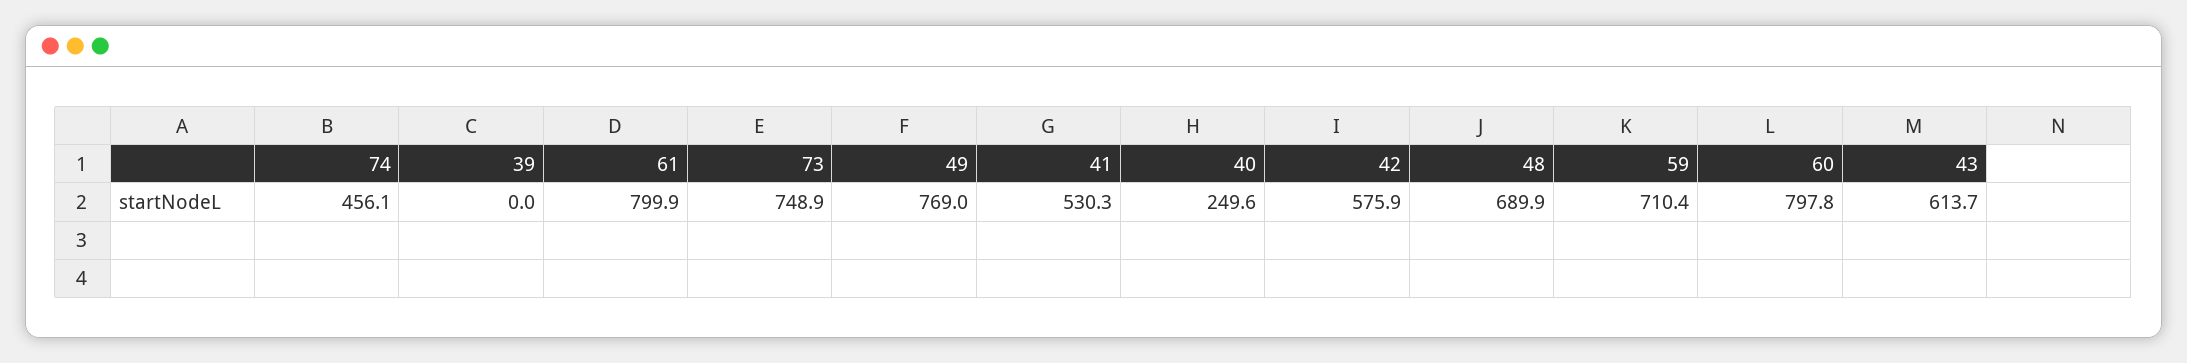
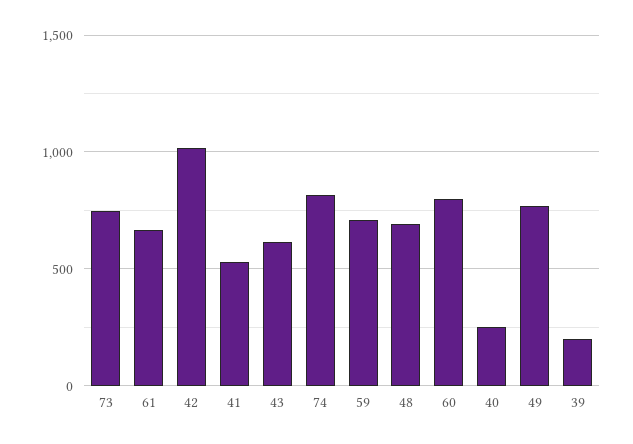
  {
-   "74": 456.1,
+   "74": 800,
-   "39": 0,
+   "39": 200,
-   "61": 799.9,
+   "61": 650,
    "73": 748.9,
    "49": 769,
    "41": 530.3,
    "40": 249.6,
-   "42": 575.9,
+   "42": 1000,
    "48": 689.9,
    "59": 710.4,
    "60": 797.8,
    "43": 613.7
  }

